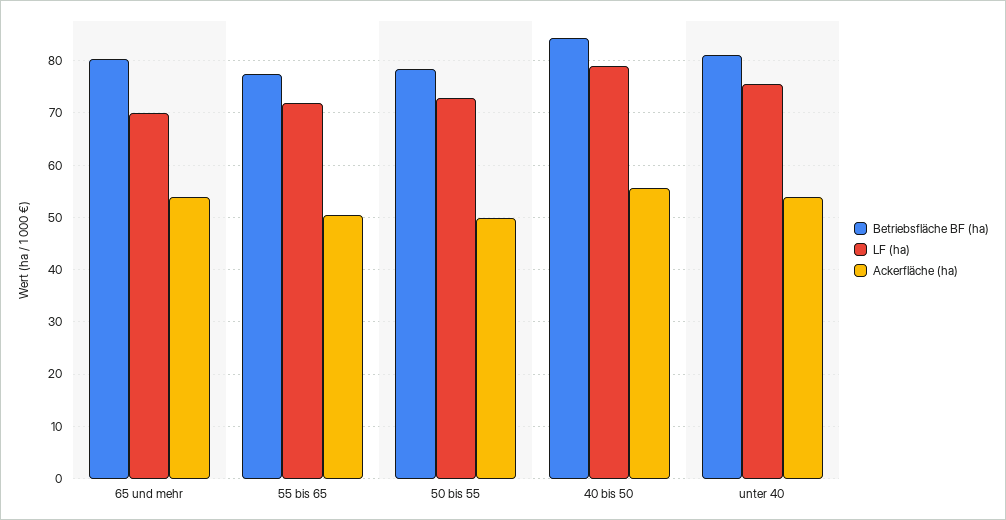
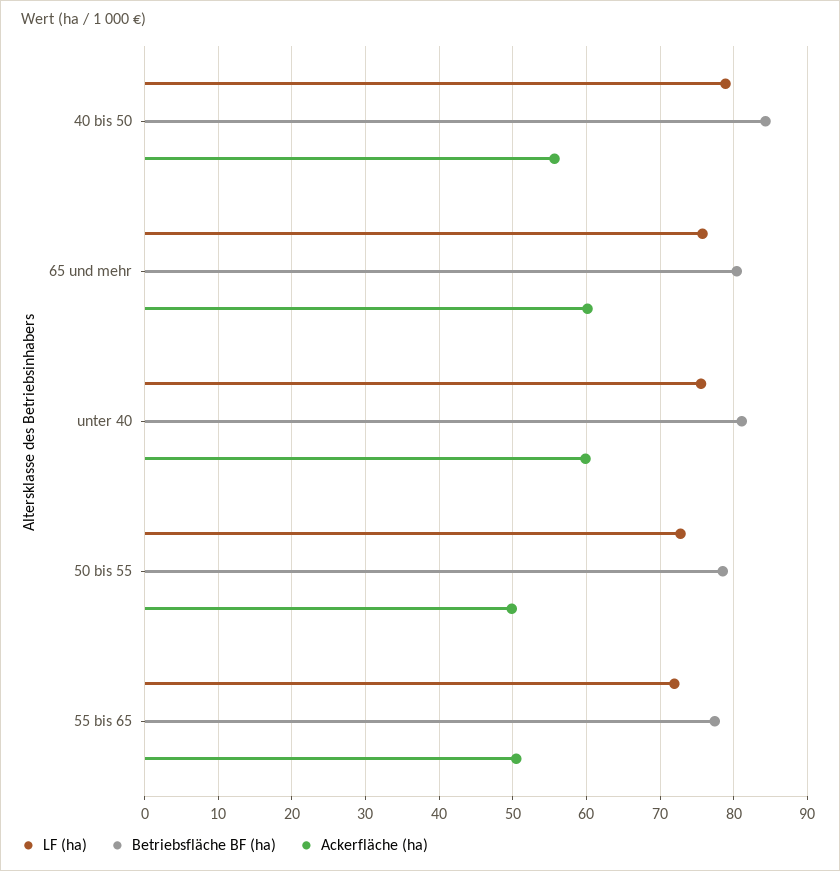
  {
    "Betriebsfläche BF (ha)": {
      "65 und mehr": 80,
      "55 bis 65": 77,
      "50 bis 55": 79,
      "40 bis 50": 84,
      "unter 40": 81
    },
    "LF (ha)": {
-     "65 und mehr": 70,
+     "65 und mehr": 76,
      "55 bis 65": 72,
      "50 bis 55": 73,
      "40 bis 50": 79,
      "unter 40": 76
    },
    "Ackerfläche (ha)": {
-     "65 und mehr": 54,
+     "65 und mehr": 60,
      "55 bis 65": 50,
      "50 bis 55": 50,
      "40 bis 50": 56,
-     "unter 40": 54
+     "unter 40": 60
    }
  }

